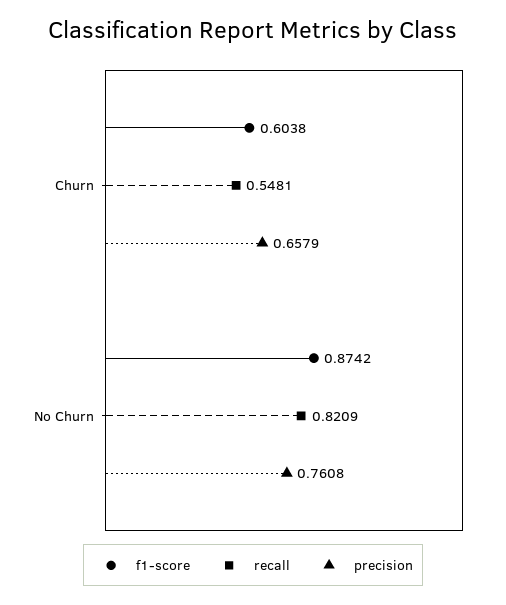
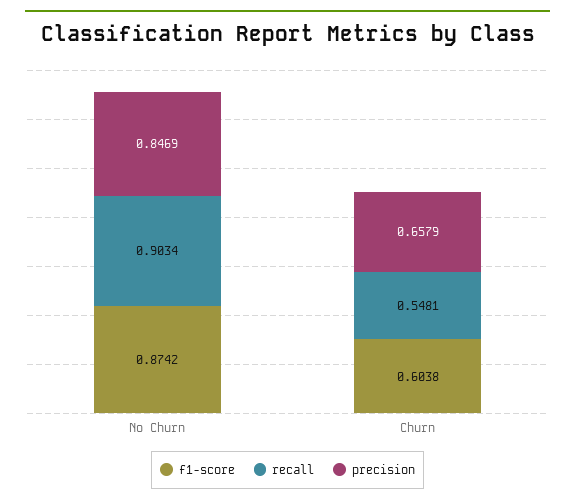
  {
    "f1-score": {
      "Churn": 0.6038,
      "No Churn": 0.8742
    },
    "recall": {
      "Churn": 0.5481,
-     "No Churn": 0.8209
+     "No Churn": 0.9034
    },
    "precision": {
      "Churn": 0.6579,
-     "No Churn": 0.7608
+     "No Churn": 0.8469
    }
  }

